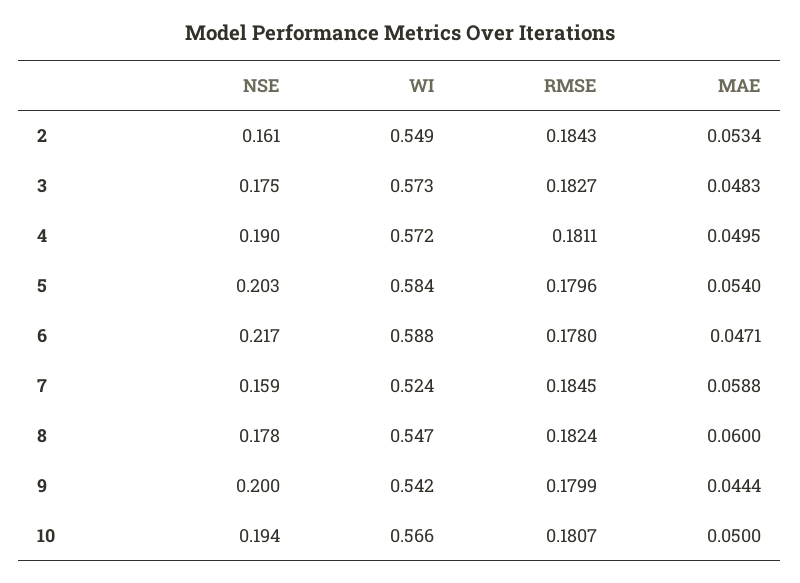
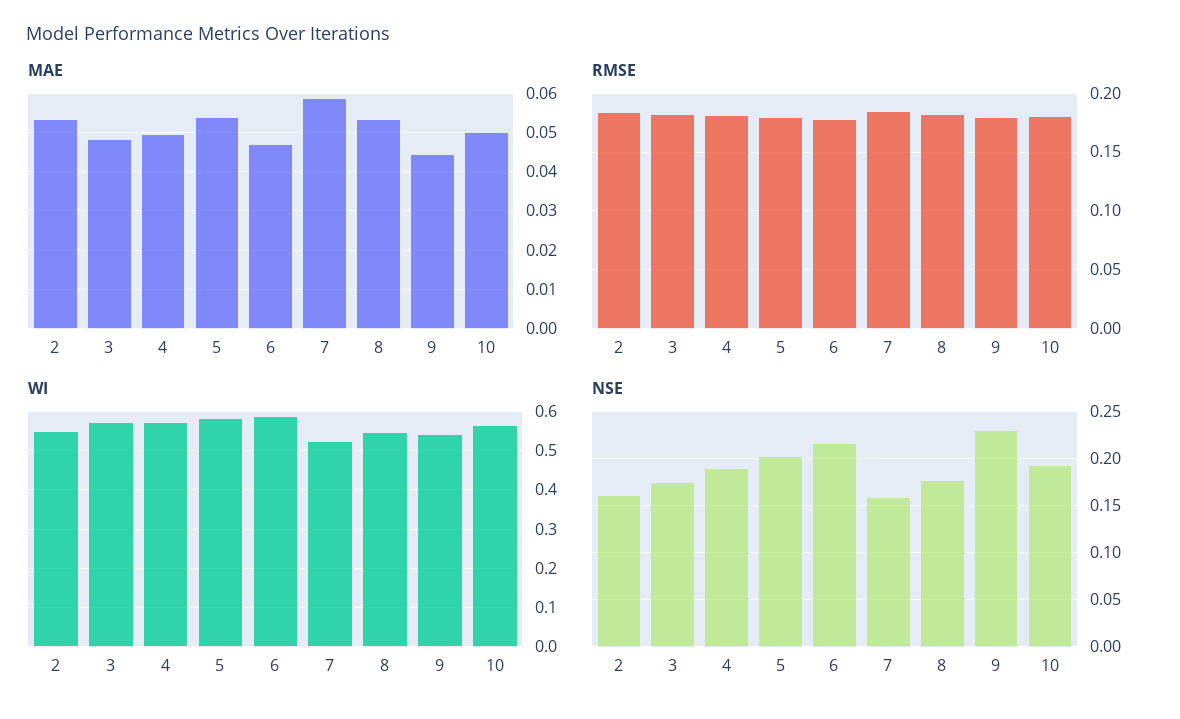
  {
    "NSE": {
      "2": 0.161,
      "3": 0.175,
      "4": 0.19,
      "5": 0.203,
      "6": 0.217,
      "7": 0.159,
      "8": 0.178,
-     "9": 0.2,
+     "9": 0.23,
      "10": 0.194
    },
    "WI": {
      "2": 0.549,
      "3": 0.573,
      "4": 0.572,
      "5": 0.584,
      "6": 0.588,
      "7": 0.524,
      "8": 0.547,
      "9": 0.542,
      "10": 0.566
    },
    "RMSE": {
      "2": 0.1843,
      "3": 0.1827,
      "4": 0.1811,
      "5": 0.1796,
      "6": 0.178,
      "7": 0.1845,
      "8": 0.1824,
      "9": 0.1799,
      "10": 0.1807
    },
    "MAE": {
      "2": 0.0534,
      "3": 0.0483,
      "4": 0.0495,
      "5": 0.054,
      "6": 0.0471,
      "7": 0.0588,
-     "8": 0.06,
+     "8": 0.054,
      "9": 0.0444,
      "10": 0.05
    }
  }

